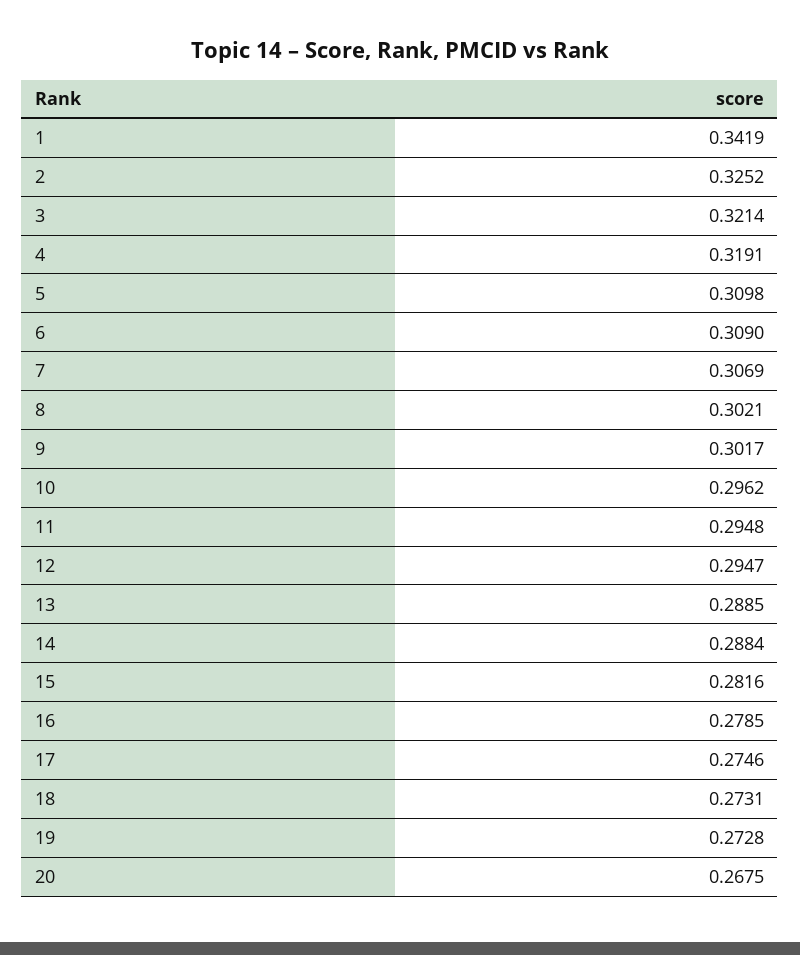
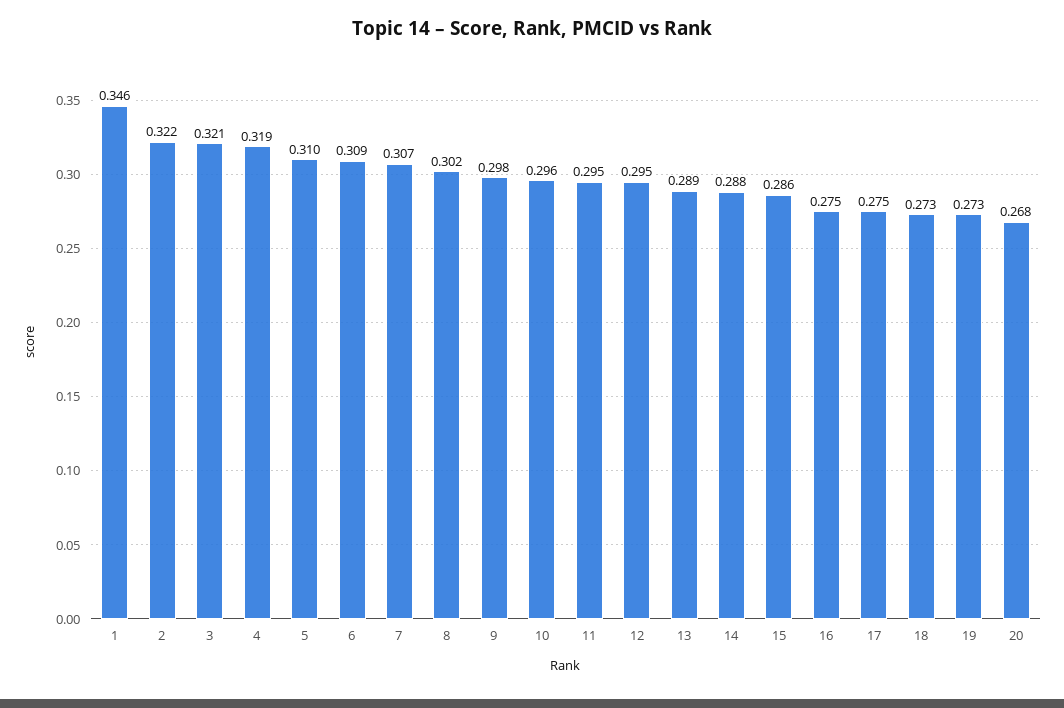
  {
-   "1": 0.3419,
+   "1": 0.346,
-   "2": 0.3252,
+   "2": 0.322,
    "3": 0.3214,
    "4": 0.3191,
    "5": 0.3098,
    "6": 0.309,
    "7": 0.3069,
    "8": 0.3021,
-   "9": 0.3017,
+   "9": 0.298,
    "10": 0.2962,
    "11": 0.2948,
    "12": 0.2947,
    "13": 0.2885,
    "14": 0.2884,
-   "15": 0.2816,
+   "15": 0.286,
-   "16": 0.2785,
+   "16": 0.275,
    "17": 0.2746,
    "18": 0.2731,
    "19": 0.2728,
    "20": 0.2675
  }

